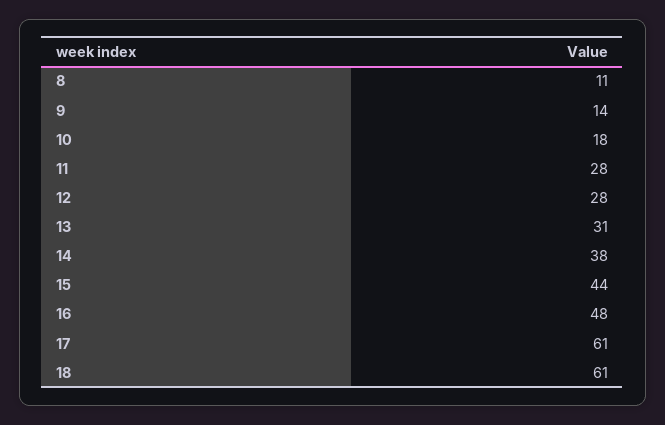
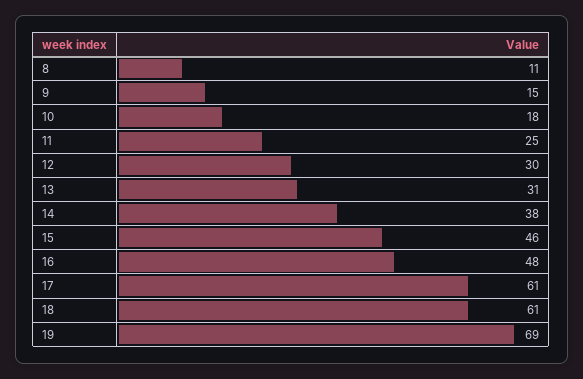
  {
    "8": 11,
-   "9": 14,
+   "9": 15,
    "10": 18,
-   "11": 28,
+   "11": 25,
-   "12": 28,
+   "12": 30,
    "13": 31,
    "14": 38,
-   "15": 44,
+   "15": 46,
    "16": 48,
    "17": 61,
-   "18": 61
+   "18": 61,
+   "19": 69
  }

